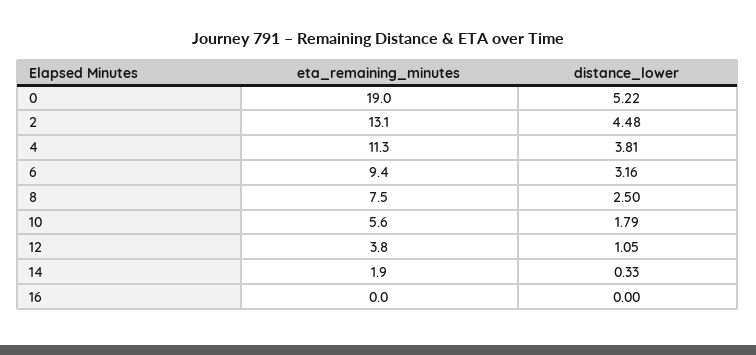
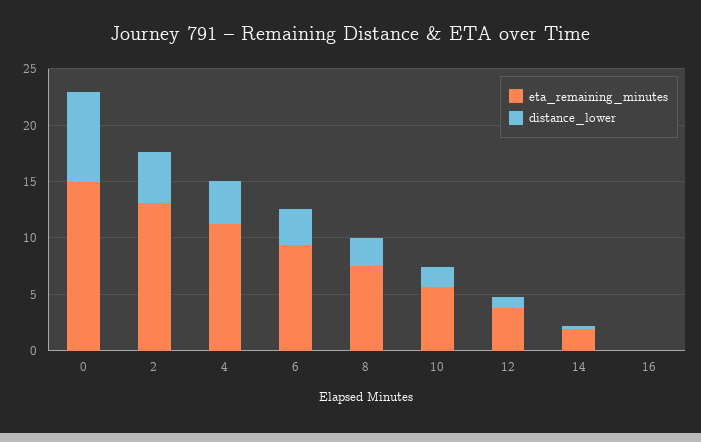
  {
    "eta_remaining_minutes": {
-     "0": 19,
+     "0": 15,
      "2": 13.1,
      "4": 11.3,
      "6": 9.4,
      "8": 7.5,
      "10": 5.6,
      "12": 3.8,
      "14": 1.9,
      "16": 0
    },
    "distance_lower": {
-     "0": 5.22,
+     "0": 8,
      "2": 4.48,
      "4": 3.81,
      "6": 3.16,
      "8": 2.5,
      "10": 1.79,
      "12": 1.05,
      "14": 0.33,
      "16": 0
    }
  }

